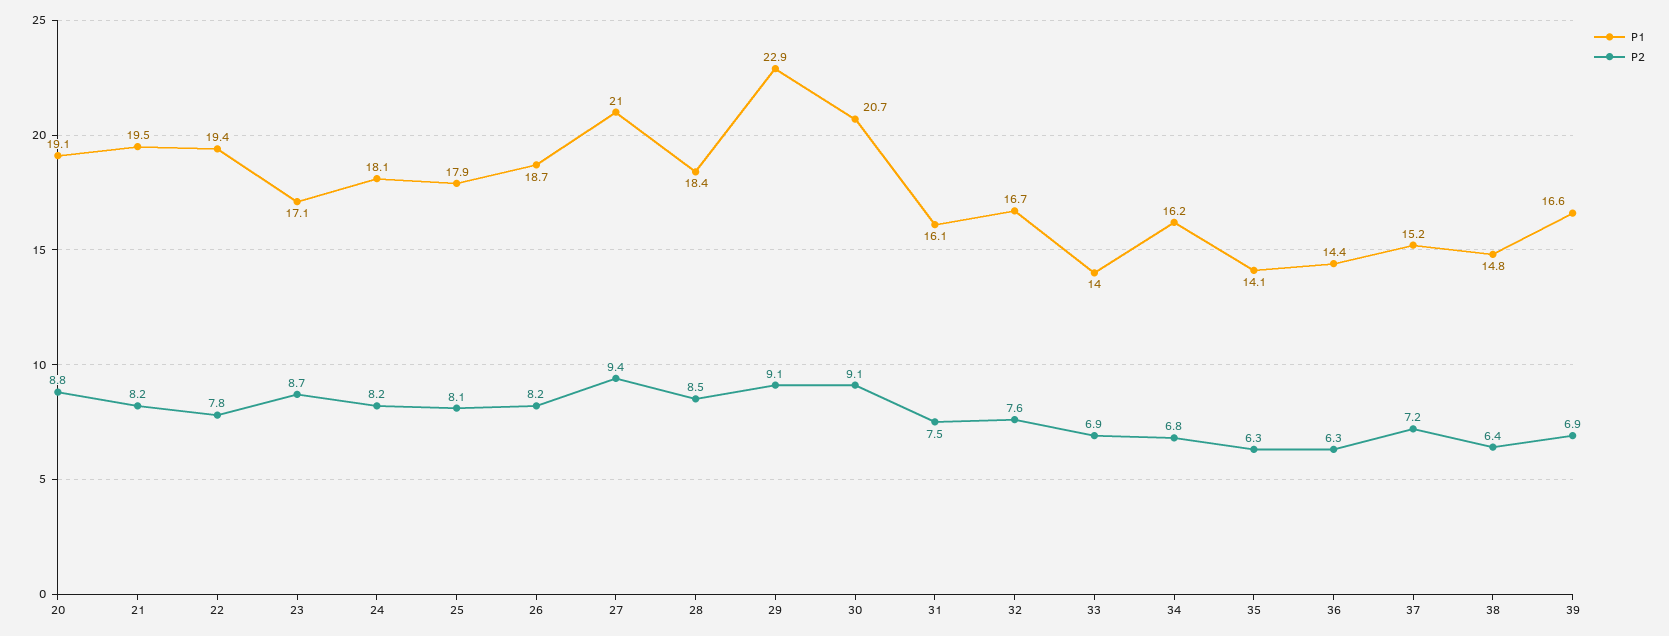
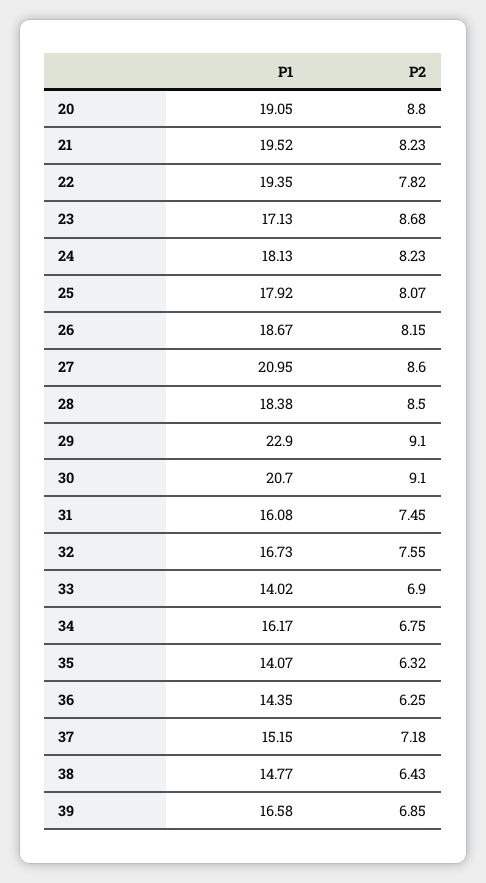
  {
    "P1": {
      "20": 19.05,
      "21": 19.52,
      "22": 19.35,
      "23": 17.13,
      "24": 18.13,
      "25": 17.92,
      "26": 18.67,
      "27": 20.95,
      "28": 18.38,
      "29": 22.9,
      "30": 20.7,
      "31": 16.08,
      "32": 16.73,
      "33": 14.02,
      "34": 16.17,
      "35": 14.07,
      "36": 14.35,
      "37": 15.15,
      "38": 14.77,
      "39": 16.58
    },
    "P2": {
      "20": 8.8,
      "21": 8.23,
      "22": 7.82,
      "23": 8.68,
      "24": 8.23,
      "25": 8.07,
      "26": 8.15,
-     "27": 9.4,
+     "27": 8.6,
      "28": 8.5,
      "29": 9.1,
      "30": 9.1,
      "31": 7.45,
      "32": 7.55,
      "33": 6.9,
      "34": 6.75,
      "35": 6.32,
      "36": 6.25,
      "37": 7.18,
      "38": 6.43,
      "39": 6.85
    }
  }

